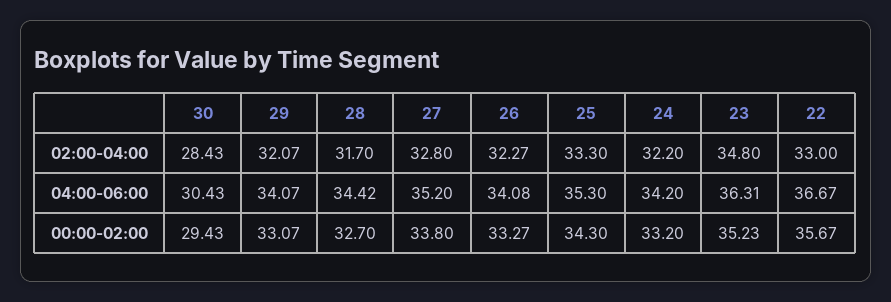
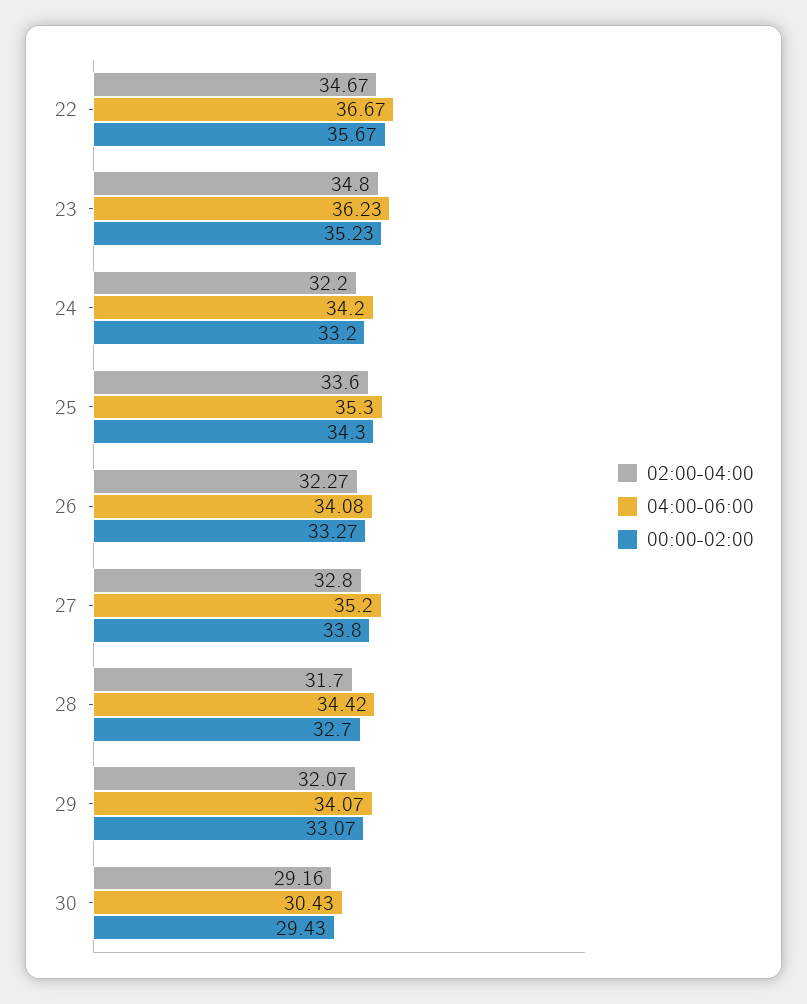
  {
    "02:00-04:00": {
-     "30": 28.43,
+     "30": 29.16,
      "29": 32.07,
      "28": 31.7,
      "27": 32.8,
      "26": 32.27,
-     "25": 33.3,
+     "25": 33.6,
      "24": 32.2,
      "23": 34.8,
-     "22": 33
+     "22": 34.67
    },
    "04:00-06:00": {
      "30": 30.43,
      "29": 34.07,
      "28": 34.42,
      "27": 35.2,
      "26": 34.08,
      "25": 35.3,
      "24": 34.2,
-     "23": 36.31,
+     "23": 36.23,
      "22": 36.67
    },
    "00:00-02:00": {
      "30": 29.43,
      "29": 33.07,
      "28": 32.7,
      "27": 33.8,
      "26": 33.27,
      "25": 34.3,
      "24": 33.2,
      "23": 35.23,
      "22": 35.67
    }
  }

